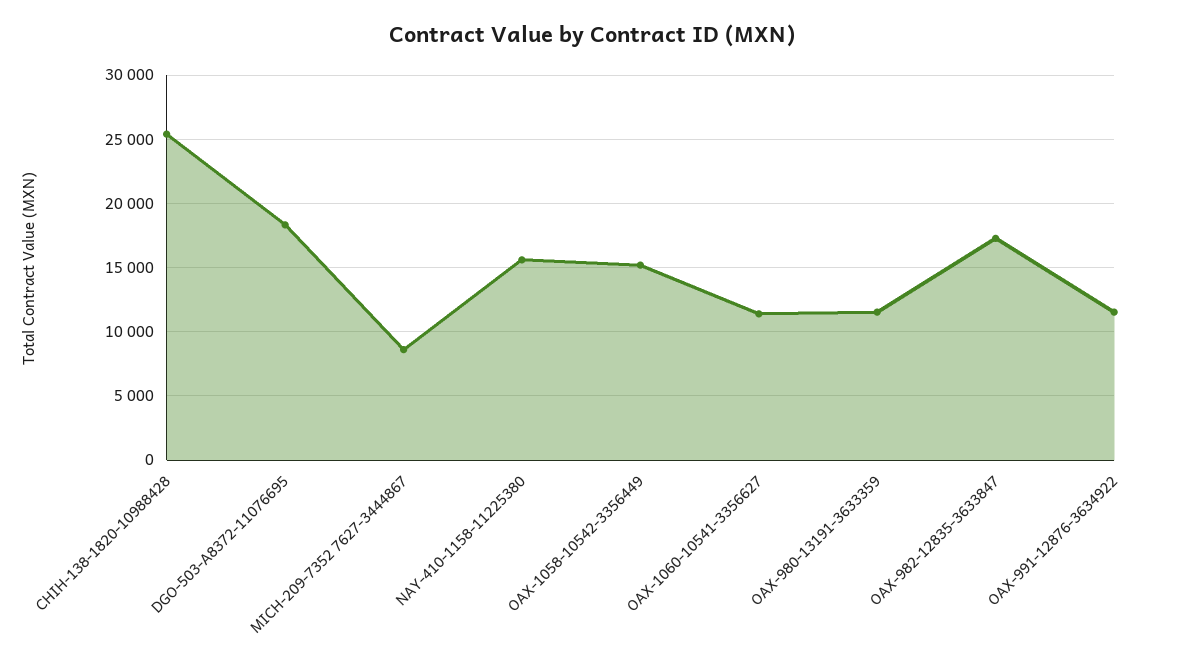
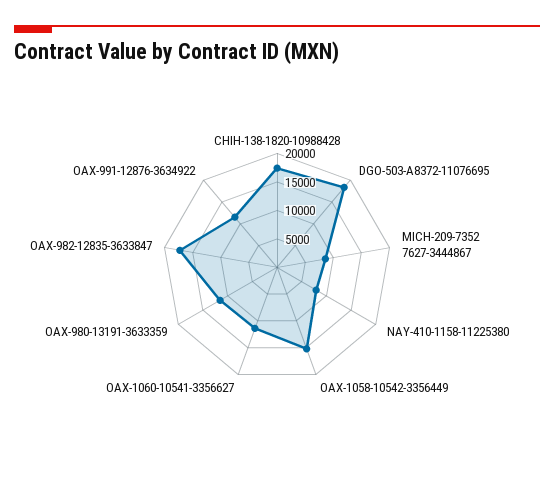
  {
-   "CHIH-138-1820-10988428": 25500,
+   "CHIH-138-1820-10988428": 17500,
    "DGO-503-A8372-11076695": 18500,
    "MICH-209-7352 7627-3444867": 8500,
-   "NAY-410-1158-11225380": 15500,
+   "NAY-410-1158-11225380": 7500,
    "OAX-1058-10542-3356449": 15000,
    "OAX-1060-10541-3356627": 11500,
    "OAX-980-13191-3633359": 11500,
    "OAX-982-12835-3633847": 17500,
    "OAX-991-12876-3634922": 11500
  }

